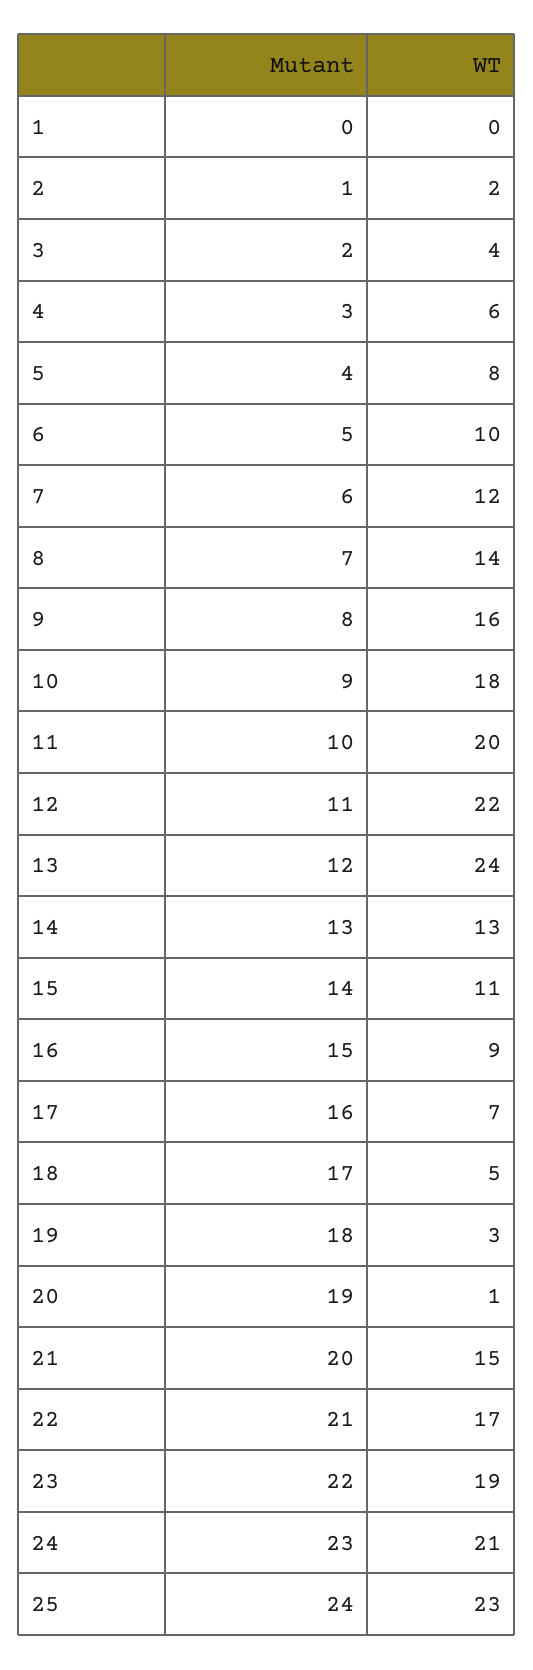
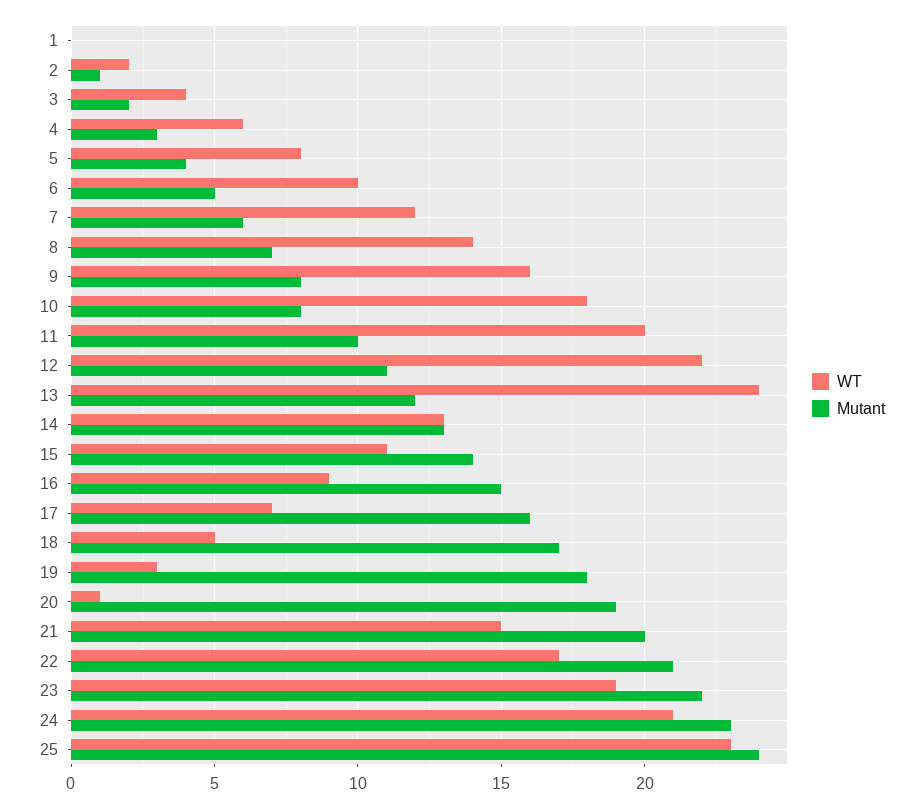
  {
    "Mutant": {
      "1": 0,
      "2": 1,
      "3": 2,
      "4": 3,
      "5": 4,
      "6": 5,
      "7": 6,
      "8": 7,
      "9": 8,
-     "10": 9,
+     "10": 8,
      "11": 10,
      "12": 11,
      "13": 12,
      "14": 13,
      "15": 14,
      "16": 15,
      "17": 16,
      "18": 17,
      "19": 18,
      "20": 19,
      "21": 20,
      "22": 21,
      "23": 22,
      "24": 23,
      "25": 24
    },
    "WT": {
      "1": 0,
      "2": 2,
      "3": 4,
      "4": 6,
      "5": 8,
      "6": 10,
      "7": 12,
      "8": 14,
      "9": 16,
      "10": 18,
      "11": 20,
      "12": 22,
      "13": 24,
      "14": 13,
      "15": 11,
      "16": 9,
      "17": 7,
      "18": 5,
      "19": 3,
      "20": 1,
      "21": 15,
      "22": 17,
      "23": 19,
      "24": 21,
      "25": 23
    }
  }

